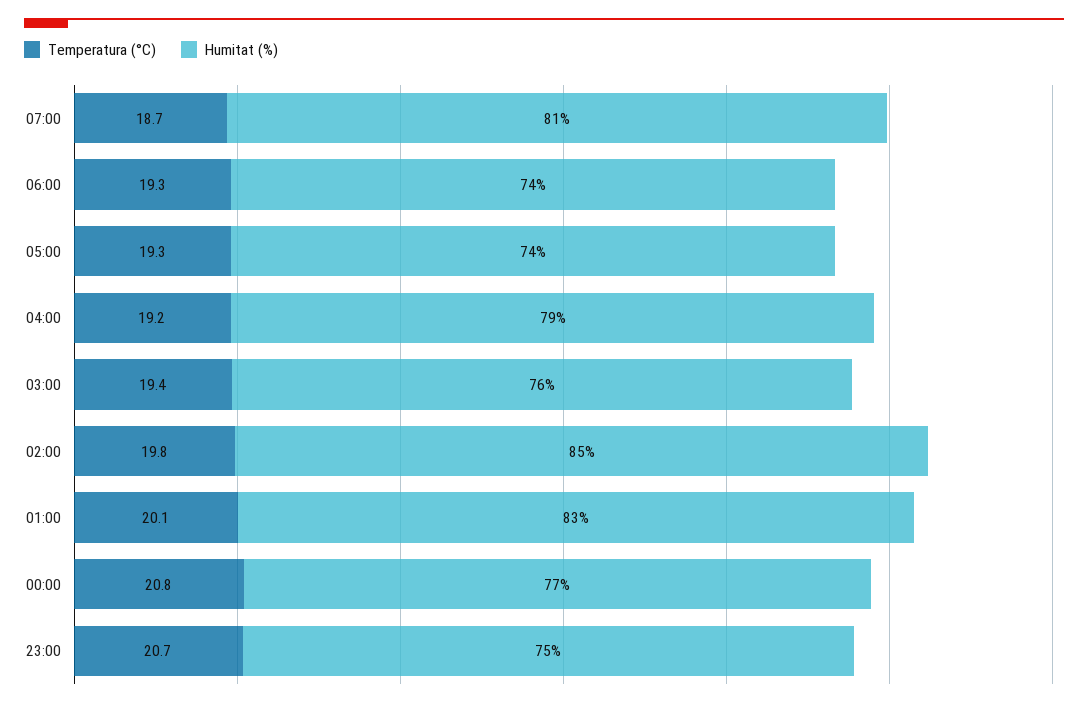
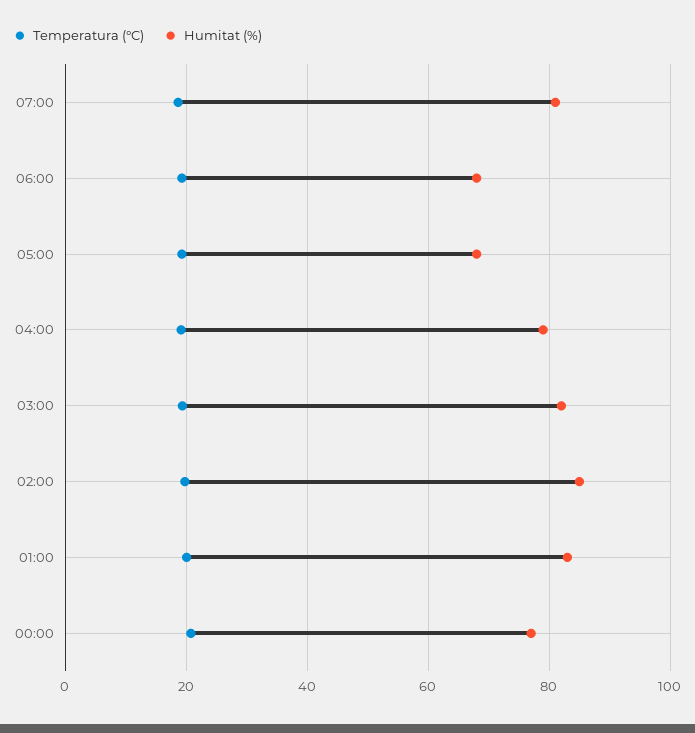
  {
    "Temperatura (°C)": {
      "07:00": 18.7,
      "06:00": 19.3,
      "05:00": 19.3,
      "04:00": 19.2,
      "03:00": 19.4,
      "02:00": 19.8,
      "01:00": 20.1,
-     "00:00": 20.8,
+     "00:00": 20.8
-     "23:00": 20.7
    },
    "Humitat (%)": {
      "07:00": 81,
-     "06:00": 74,
+     "06:00": 68,
-     "05:00": 74,
+     "05:00": 68,
      "04:00": 79,
-     "03:00": 76,
+     "03:00": 82,
      "02:00": 85,
      "01:00": 83,
-     "00:00": 77,
+     "00:00": 77
-     "23:00": 75
    }
  }

